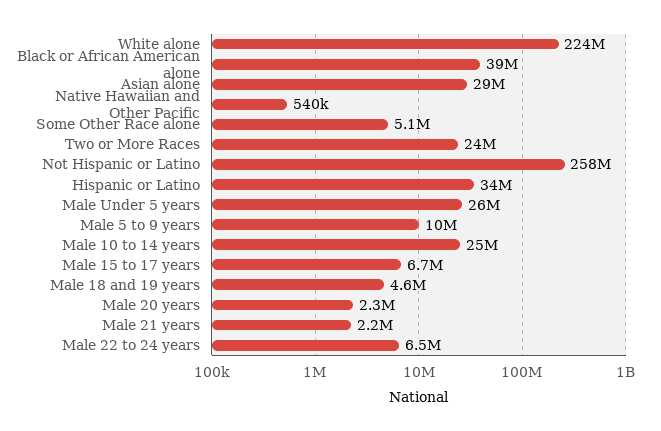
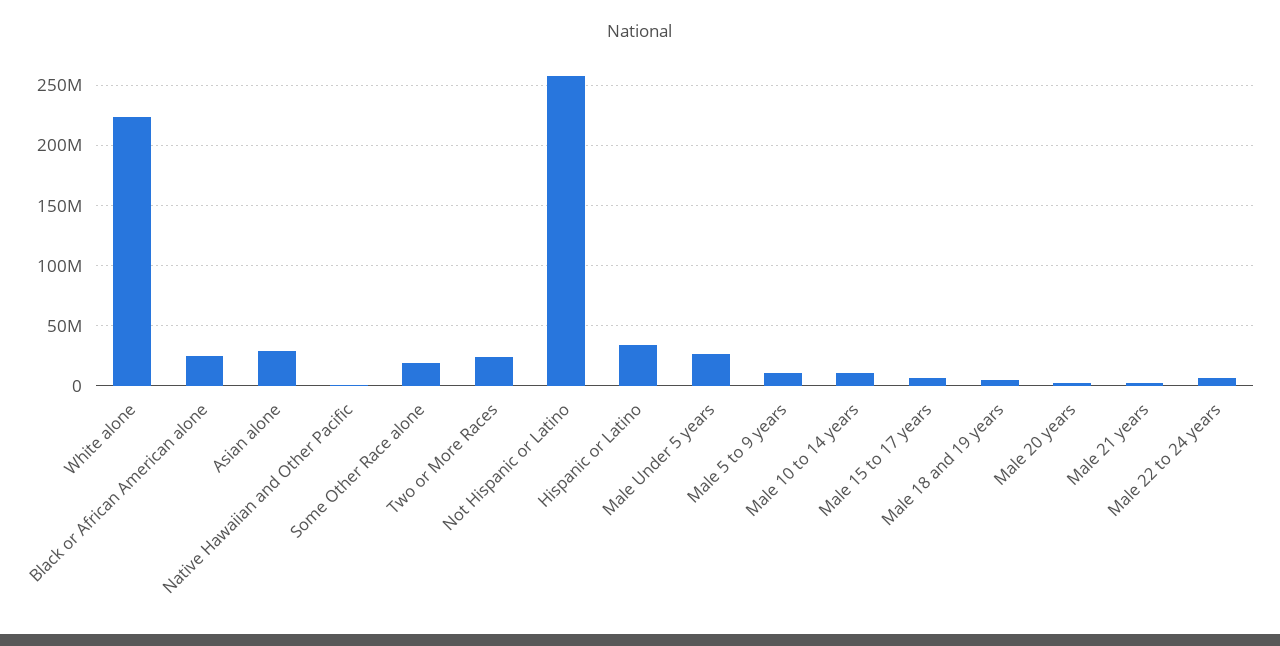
  {
    "White alone": 224000000,
-   "Black or African American alone": 39000000,
+   "Black or African American alone": 25000000,
    "Asian alone": 29000000,
    "Native Hawaiian and Other Pacific": 540000,
-   "Some Other Race alone": 5100000,
+   "Some Other Race alone": 20000000,
    "Two or More Races": 24000000,
    "Not Hispanic or Latino": 258000000,
    "Hispanic or Latino": 34000000,
    "Male Under 5 years": 26000000,
    "Male 5 to 9 years": 10000000,
-   "Male 10 to 14 years": 25000000,
+   "Male 10 to 14 years": 10000000,
    "Male 15 to 17 years": 6700000,
    "Male 18 and 19 years": 4600000,
    "Male 20 years": 2300000,
    "Male 21 years": 2200000,
    "Male 22 to 24 years": 6500000
  }

